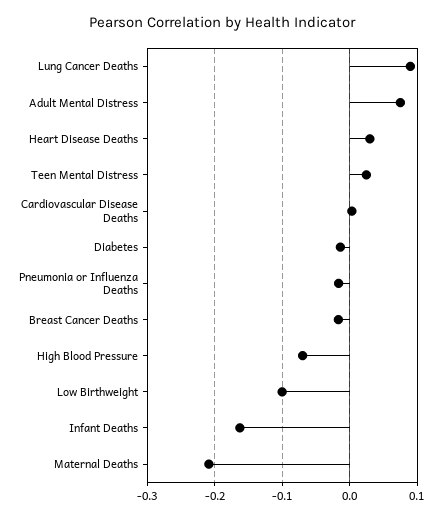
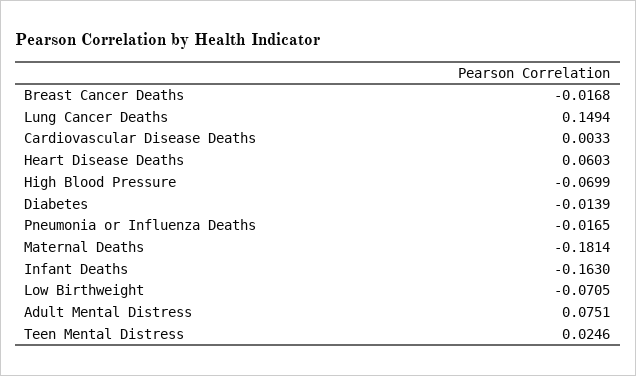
  {
-   "Lung Cancer Deaths": 0.09,
+   "Lung Cancer Deaths": 0.1494,
    "Adult Mental Distress": 0.0751,
-   "Heart Disease Deaths": 0.03,
+   "Heart Disease Deaths": 0.0603,
    "Teen Mental Distress": 0.0246,
    "Cardiovascular Disease Deaths": 0.0033,
    "Diabetes": -0.0139,
    "Pneumonia or Influenza Deaths": -0.0165,
    "Breast Cancer Deaths": -0.0168,
    "High Blood Pressure": -0.0699,
-   "Low Birthweight": -0.1,
+   "Low Birthweight": -0.0705,
    "Infant Deaths": -0.163,
-   "Maternal Deaths": -0.21
+   "Maternal Deaths": -0.1814
  }

